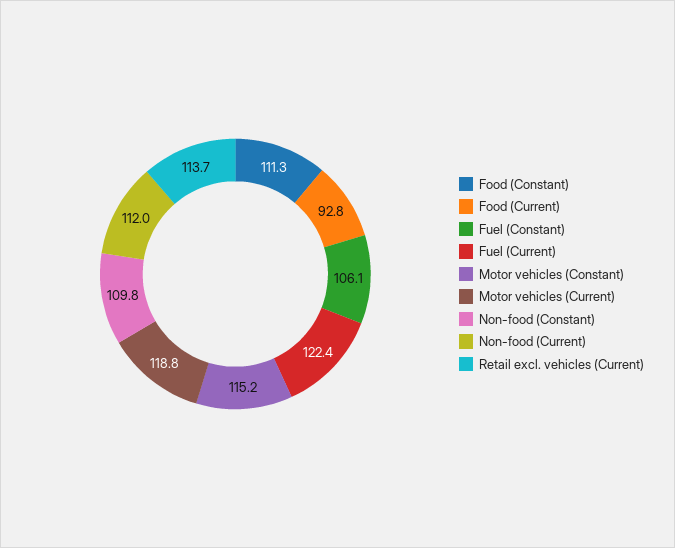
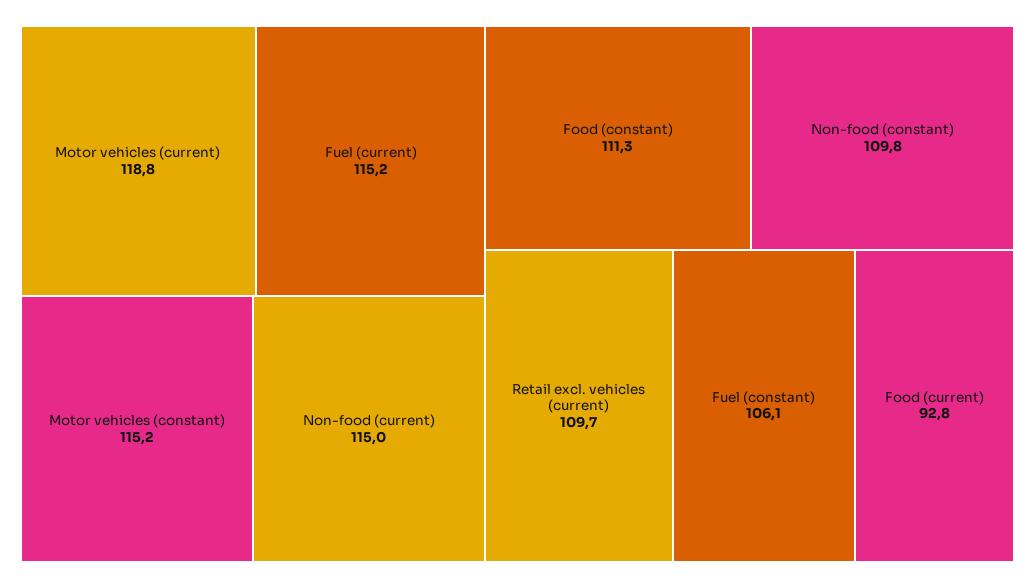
  {
    "Food (Constant)": 111.3,
    "Food (Current)": 92.8,
    "Fuel (Constant)": 106.1,
-   "Fuel (Current)": 122.4,
+   "Fuel (Current)": 115.2,
    "Motor vehicles (Constant)": 115.2,
    "Motor vehicles (Current)": 118.8,
    "Non-food (Constant)": 109.8,
-   "Non-food (Current)": 112,
+   "Non-food (Current)": 115,
-   "Retail excl. vehicles (Current)": 113.7
+   "Retail excl. vehicles (Current)": 109.7
  }

